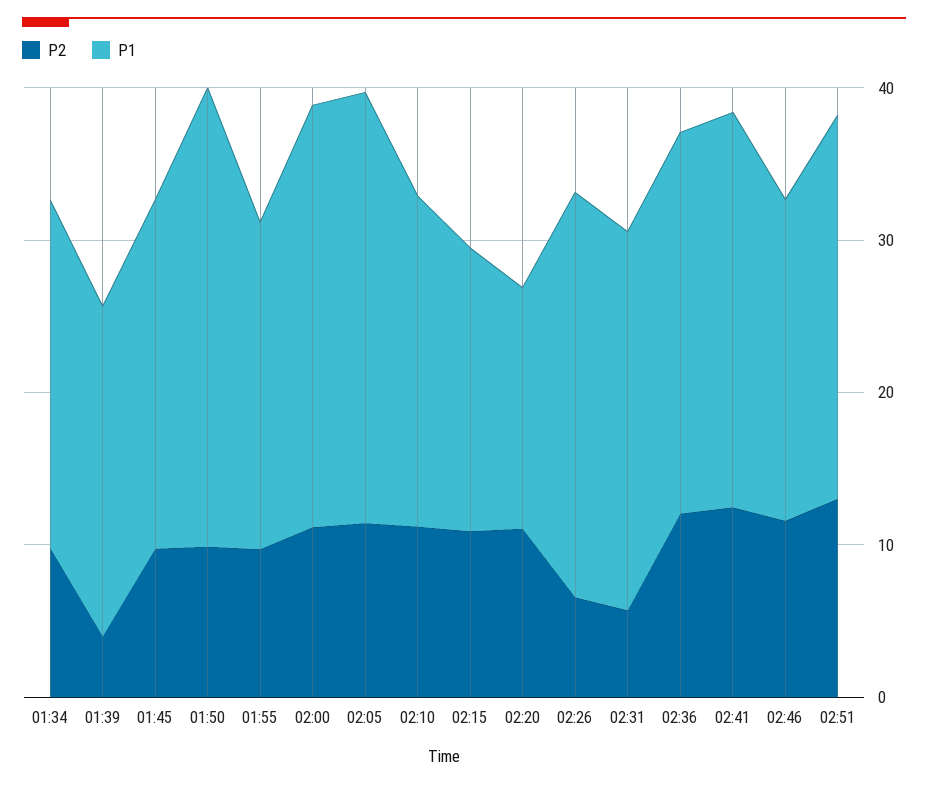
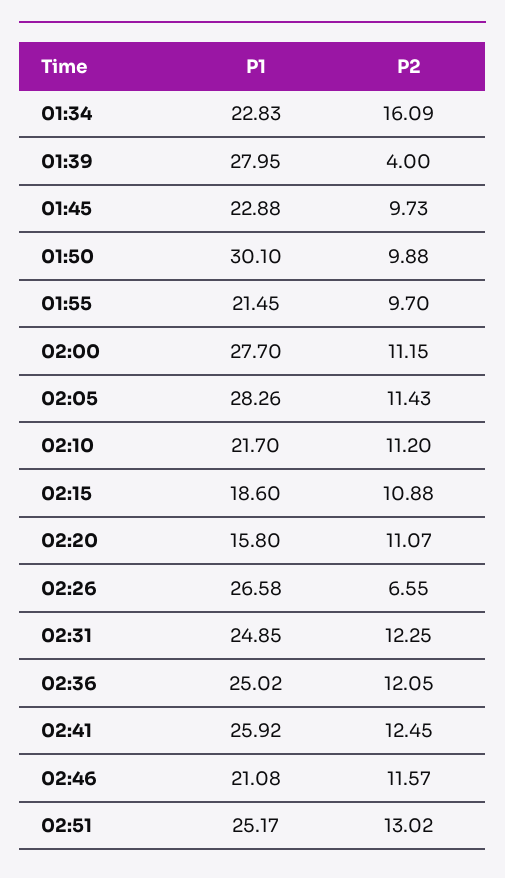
  {
    "P2": {
-     "01:34": 10,
+     "01:34": 16.09,
      "01:39": 4,
      "01:45": 9.73,
      "01:50": 9.88,
      "01:55": 9.7,
      "02:00": 11.15,
      "02:05": 11.43,
      "02:10": 11.2,
      "02:15": 10.88,
      "02:20": 11.07,
      "02:26": 6.55,
-     "02:31": 6,
+     "02:31": 12.25,
      "02:36": 12.05,
      "02:41": 12.45,
      "02:46": 11.57,
      "02:51": 13.02
    },
    "P1": {
      "01:34": 22.83,
-     "01:39": 22,
+     "01:39": 27.95,
      "01:45": 22.88,
      "01:50": 30.1,
      "01:55": 21.45,
      "02:00": 27.7,
      "02:05": 28.26,
      "02:10": 21.7,
      "02:15": 18.6,
      "02:20": 15.8,
      "02:26": 26.58,
      "02:31": 24.85,
      "02:36": 25.02,
      "02:41": 25.92,
      "02:46": 21.08,
      "02:51": 25.17
    }
  }

